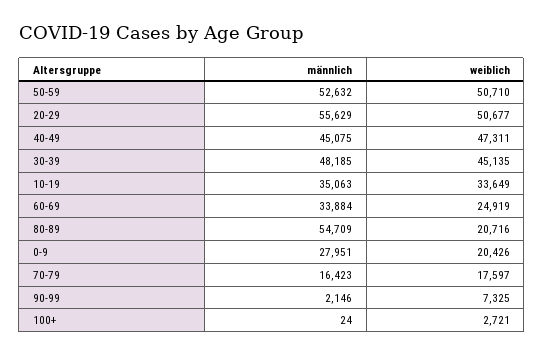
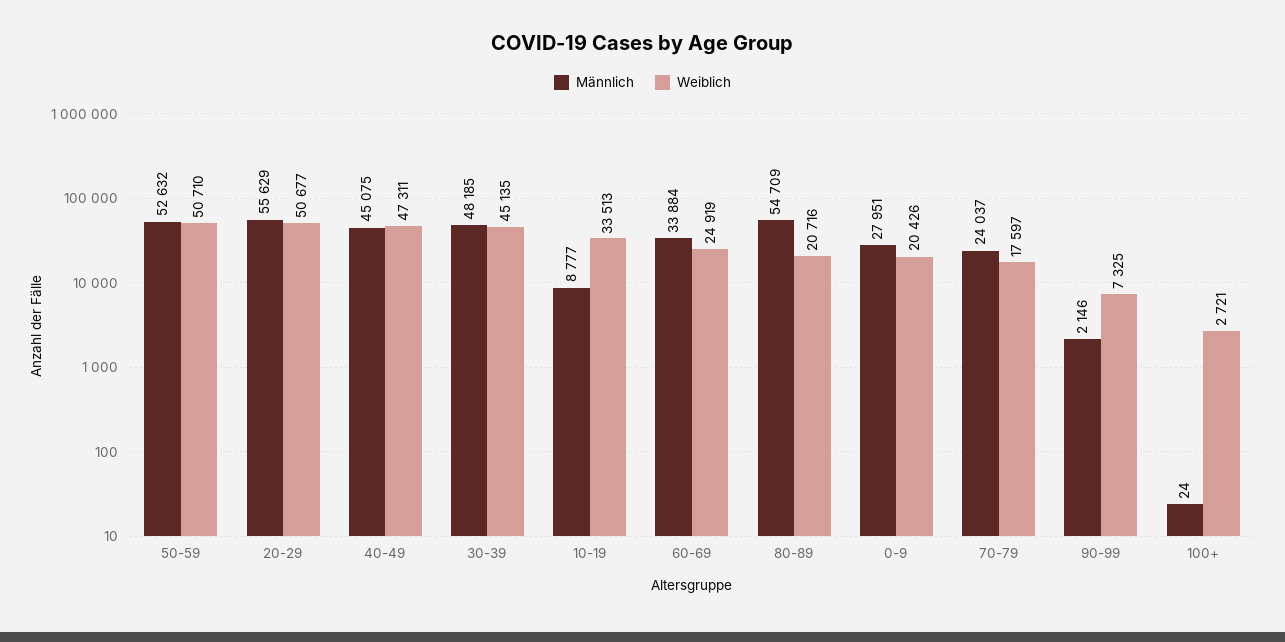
  {
    "männlich": {
      "50-59": 52632,
      "20-29": 55629,
      "40-49": 45075,
      "30-39": 48185,
-     "10-19": 35063,
+     "10-19": 8777,
      "60-69": 33884,
      "80-89": 54709,
      "0-9": 27951,
-     "70-79": 16423,
+     "70-79": 24037,
      "90-99": 2146,
      "100+": 24
    },
    "weiblich": {
      "50-59": 50710,
      "20-29": 50677,
      "40-49": 47311,
      "30-39": 45135,
-     "10-19": 33649,
+     "10-19": 33513,
      "60-69": 24919,
      "80-89": 20716,
      "0-9": 20426,
      "70-79": 17597,
      "90-99": 7325,
      "100+": 2721
    }
  }

